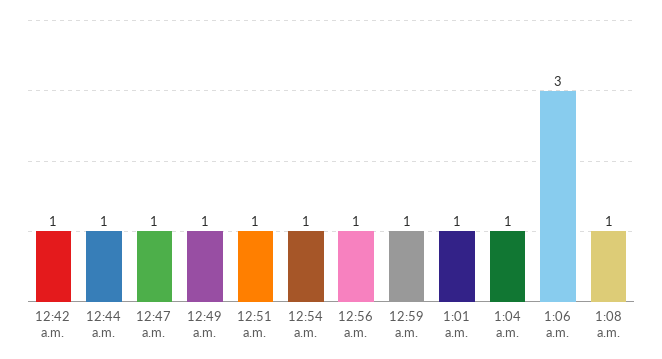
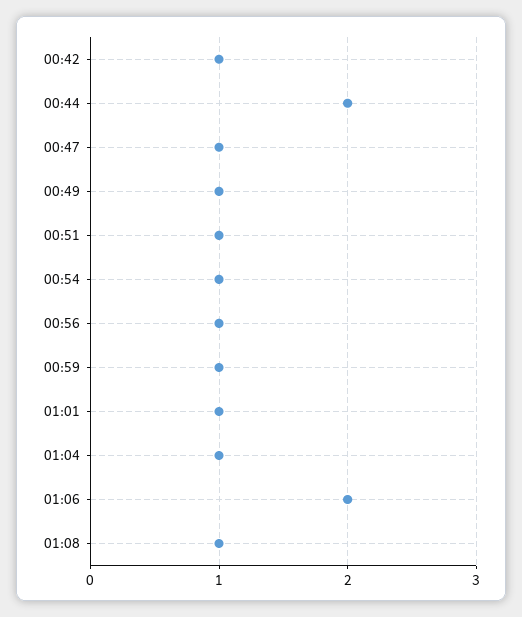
  {
    "12:42 a.m.": 1,
-   "12:44 a.m.": 1,
+   "12:44 a.m.": 2,
    "12:47 a.m.": 1,
    "12:49 a.m.": 1,
    "12:51 a.m.": 1,
    "12:54 a.m.": 1,
    "12:56 a.m.": 1,
    "12:59 a.m.": 1,
    "1:01 a.m.": 1,
    "1:04 a.m.": 1,
-   "1:06 a.m.": 3,
+   "1:06 a.m.": 2,
    "1:08 a.m.": 1
  }

